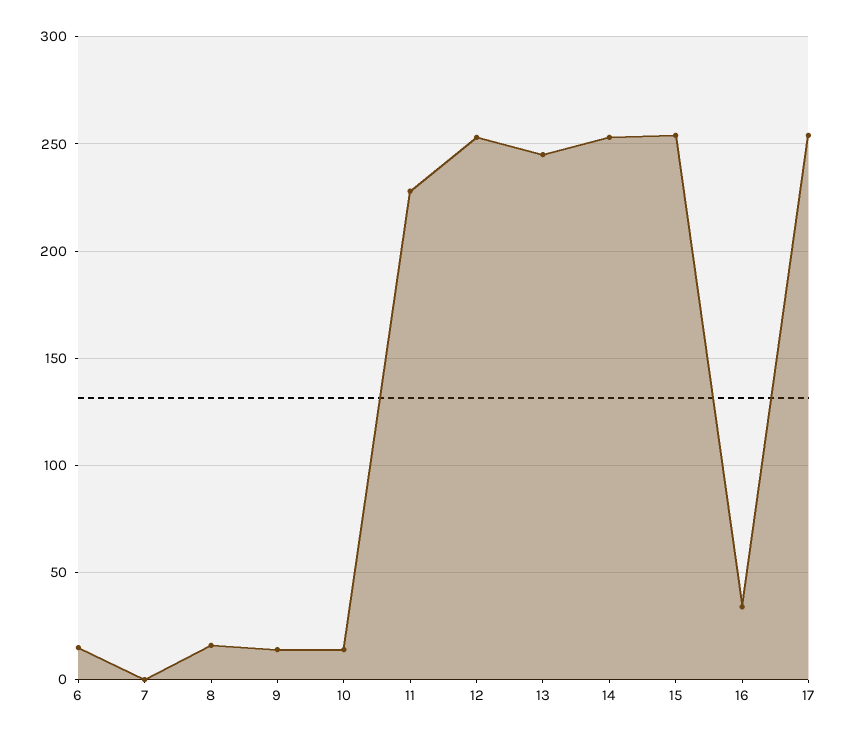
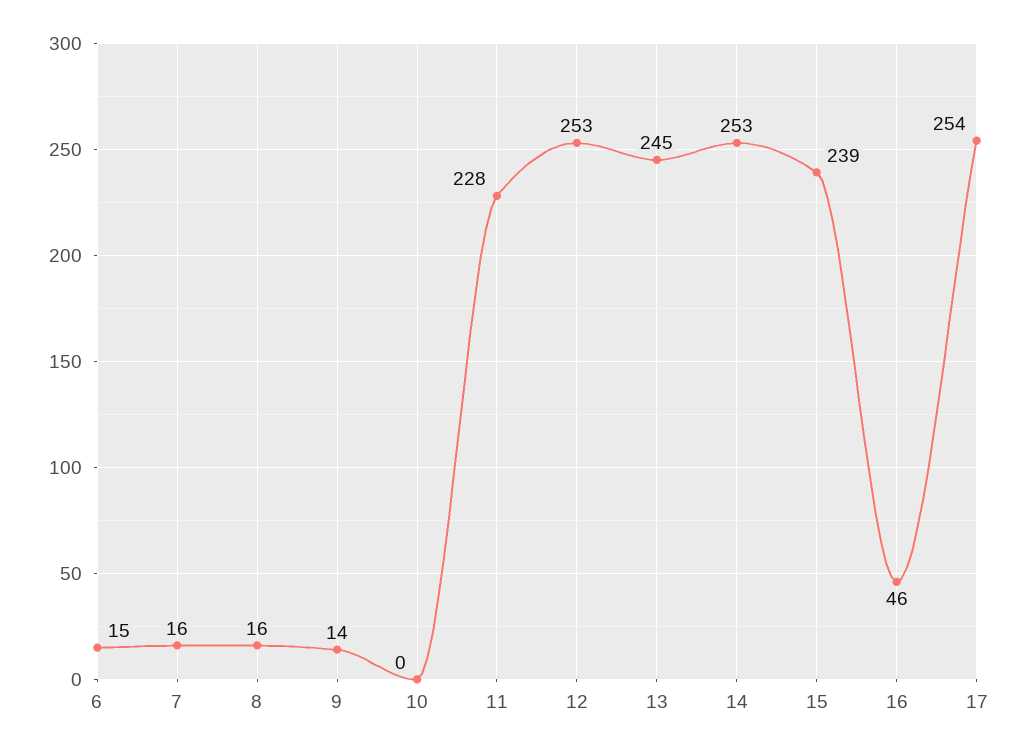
  {
    "6": 15,
-   "7": 0,
+   "7": 16,
    "8": 16,
    "9": 14,
-   "10": 15,
+   "10": 0,
    "11": 228,
    "12": 253,
    "13": 245,
    "14": 253,
-   "15": 255,
+   "15": 239,
-   "16": 35,
+   "16": 46,
    "17": 254
  }

